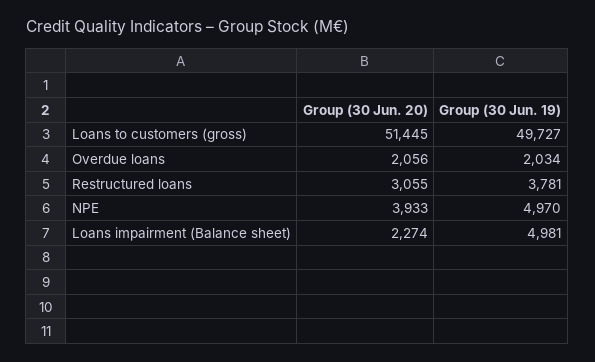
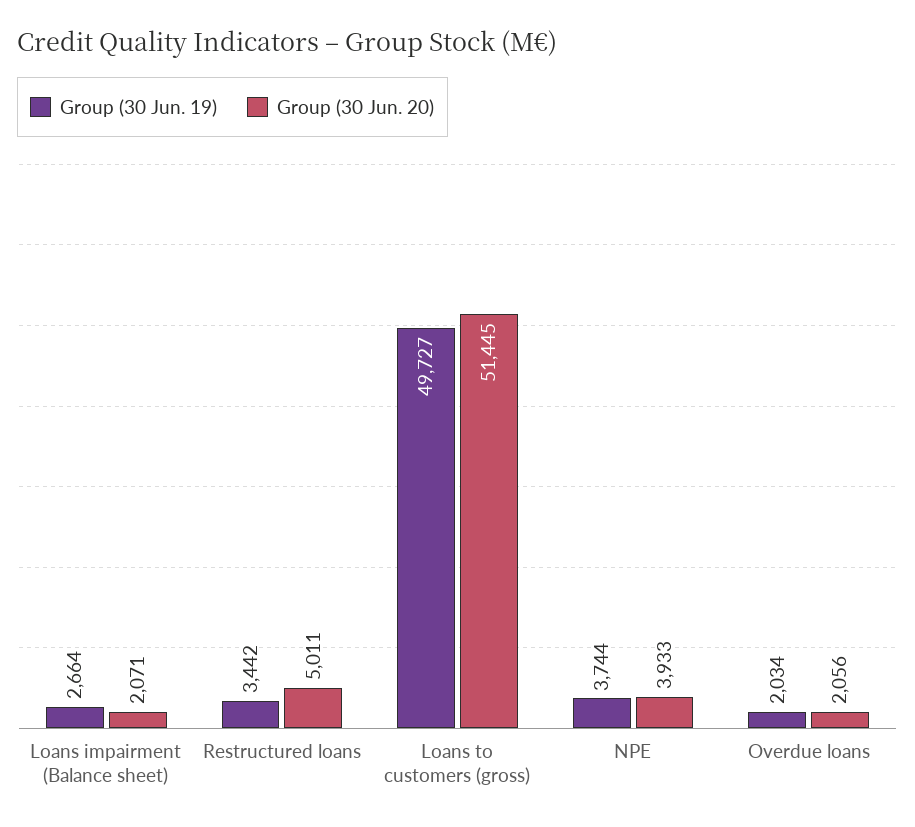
  {
    "Group (30 Jun. 20)": {
      "Loans to customers (gross)": 51445,
      "Overdue loans": 2056,
-     "Restructured loans": 3055,
+     "Restructured loans": 5011,
      "NPE": 3933,
-     "Loans impairment (Balance sheet)": 2274
+     "Loans impairment (Balance sheet)": 2071
    },
    "Group (30 Jun. 19)": {
      "Loans to customers (gross)": 49727,
      "Overdue loans": 2034,
-     "Restructured loans": 3781,
+     "Restructured loans": 3442,
-     "NPE": 4970,
+     "NPE": 3744,
-     "Loans impairment (Balance sheet)": 4981
+     "Loans impairment (Balance sheet)": 2664
    }
  }

